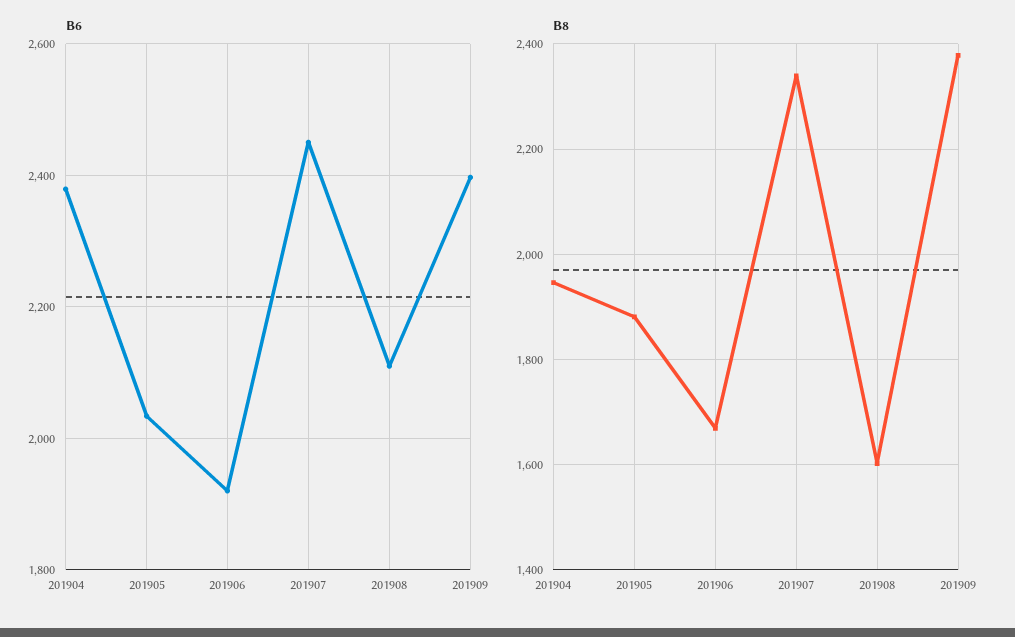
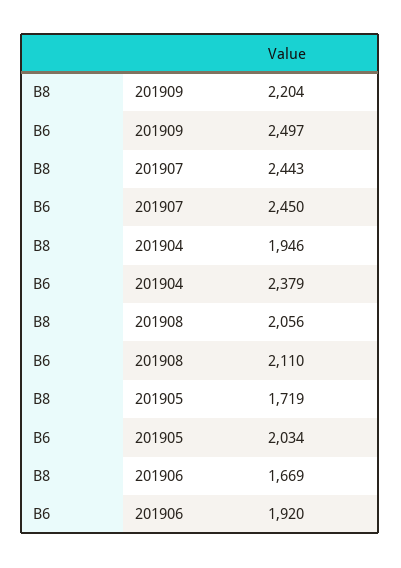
  {
    "B6": {
      "201904": 2379,
      "201905": 2034,
      "201906": 1920,
      "201907": 2450,
      "201908": 2110,
-     "201909": 2400
+     "201909": 2497
    },
    "B8": {
      "201904": 1946,
-     "201905": 1880,
+     "201905": 1719,
      "201906": 1669,
-     "201907": 2340,
+     "201907": 2443,
-     "201908": 1600,
+     "201908": 2056,
-     "201909": 2380
+     "201909": 2204
    }
  }

